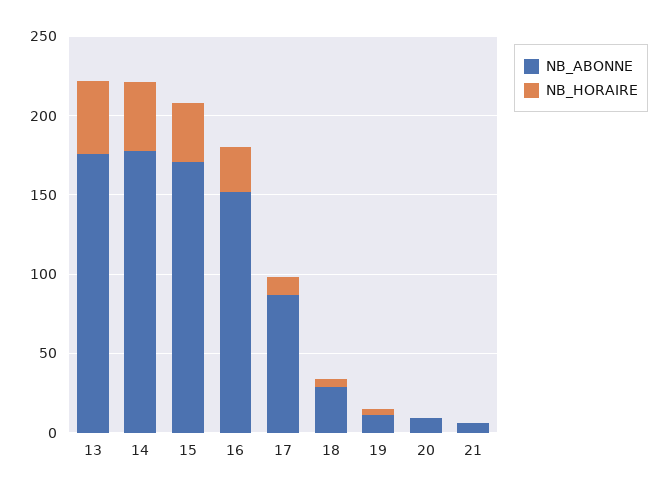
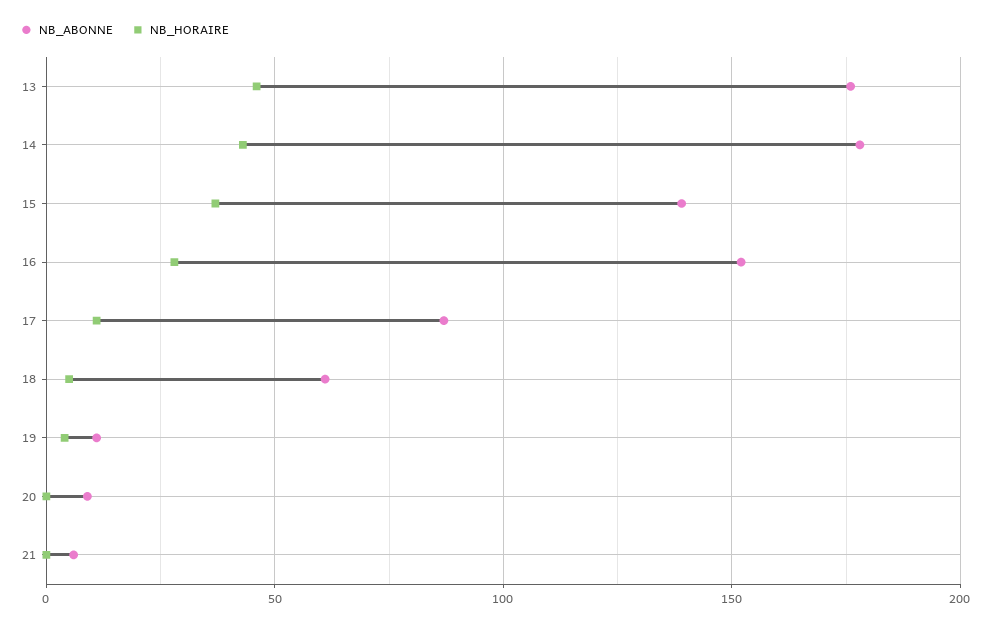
  {
    "NB_ABONNE": {
      "13": 175,
      "14": 180,
-     "15": 170,
+     "15": 140,
      "16": 150,
      "17": 85,
-     "18": 30,
+     "18": 60,
      "19": 10,
      "20": 10,
      "21": 5
    },
    "NB_HORAIRE": {
      "13": 45,
      "14": 45,
      "15": 35,
      "16": 30,
      "17": 10,
      "18": 5,
      "19": 5,
      "20": 0,
      "21": 0
    }
  }

